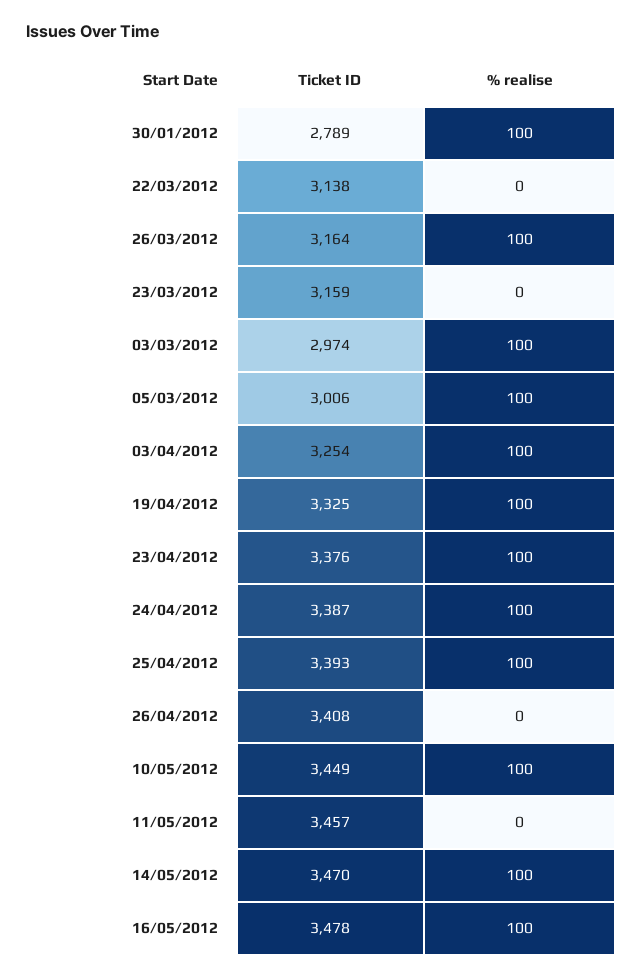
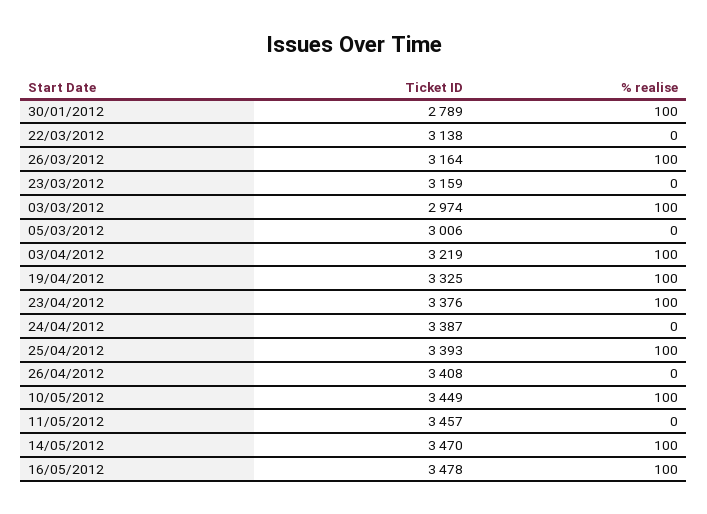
  {
    "Ticket ID": {
      "30/01/2012": 2789,
      "22/03/2012": 3138,
      "26/03/2012": 3164,
      "23/03/2012": 3159,
      "03/03/2012": 2974,
      "05/03/2012": 3006,
-     "03/04/2012": 3254,
+     "03/04/2012": 3219,
      "19/04/2012": 3325,
      "23/04/2012": 3376,
      "24/04/2012": 3387,
      "25/04/2012": 3393,
      "26/04/2012": 3408,
      "10/05/2012": 3449,
      "11/05/2012": 3457,
      "14/05/2012": 3470,
      "16/05/2012": 3478
    },
    "% realise": {
      "30/01/2012": 100,
      "22/03/2012": 0,
      "26/03/2012": 100,
      "23/03/2012": 0,
      "03/03/2012": 100,
-     "05/03/2012": 100,
+     "05/03/2012": 0,
      "03/04/2012": 100,
      "19/04/2012": 100,
      "23/04/2012": 100,
-     "24/04/2012": 100,
+     "24/04/2012": 0,
      "25/04/2012": 100,
      "26/04/2012": 0,
      "10/05/2012": 100,
      "11/05/2012": 0,
      "14/05/2012": 100,
      "16/05/2012": 100
    }
  }

